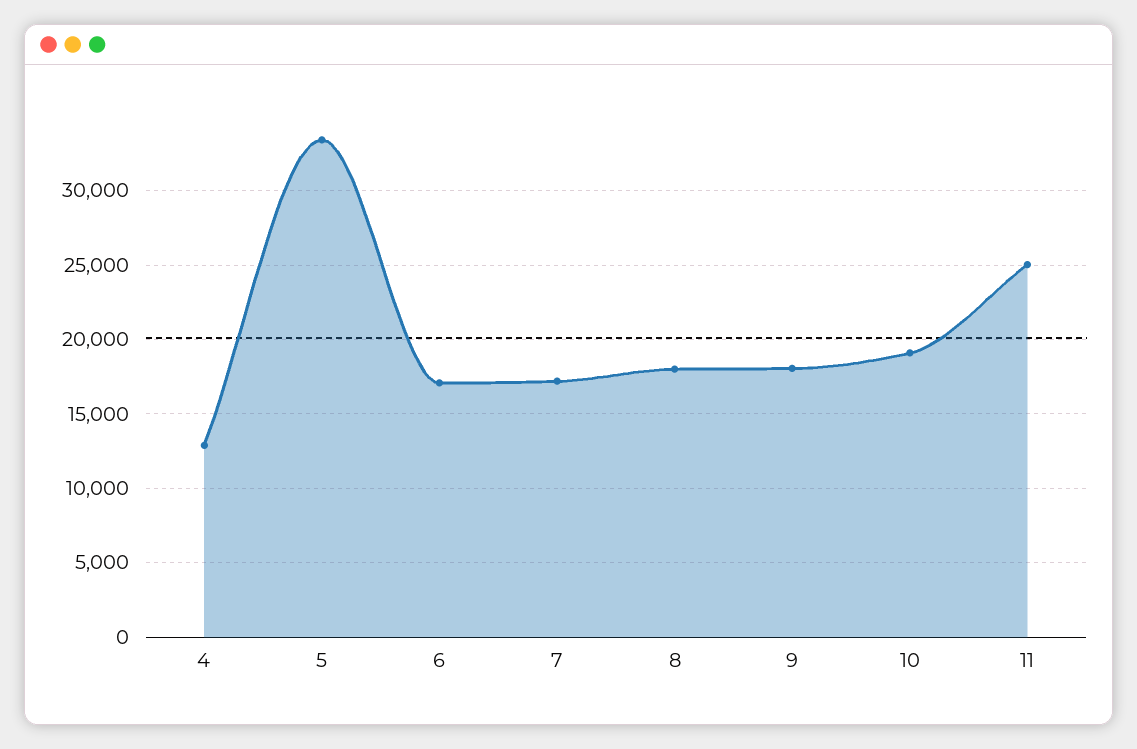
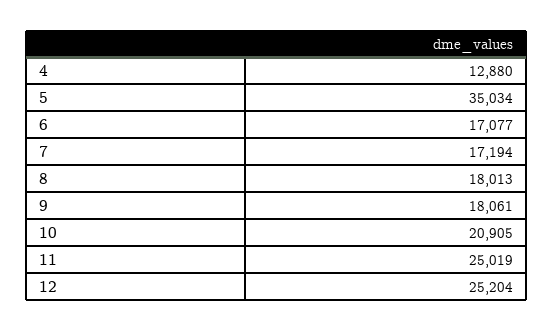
  {
    "4": 12880,
-   "5": 33500,
+   "5": 35034,
    "6": 17077,
    "7": 17194,
    "8": 18013,
    "9": 18061,
-   "10": 19000,
+   "10": 20905,
-   "11": 25019
+   "11": 25019,
+   "12": 25204
  }

